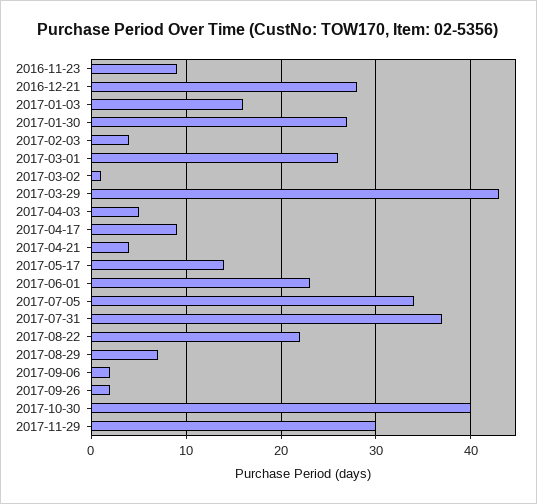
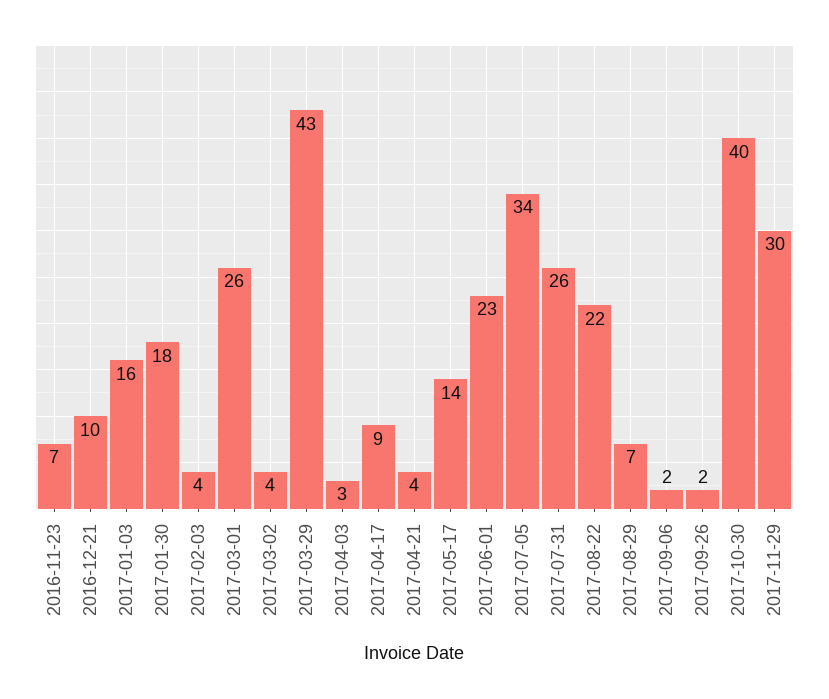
  {
-   "2016-11-23": 9,
+   "2016-11-23": 7,
-   "2016-12-21": 28,
+   "2016-12-21": 10,
    "2017-01-03": 16,
-   "2017-01-30": 27,
+   "2017-01-30": 18,
    "2017-02-03": 4,
    "2017-03-01": 26,
-   "2017-03-02": 1,
+   "2017-03-02": 4,
    "2017-03-29": 43,
-   "2017-04-03": 5,
+   "2017-04-03": 3,
    "2017-04-17": 9,
    "2017-04-21": 4,
    "2017-05-17": 14,
    "2017-06-01": 23,
    "2017-07-05": 34,
-   "2017-07-31": 37,
+   "2017-07-31": 26,
    "2017-08-22": 22,
    "2017-08-29": 7,
    "2017-09-06": 2,
    "2017-09-26": 2,
    "2017-10-30": 40,
    "2017-11-29": 30
  }

